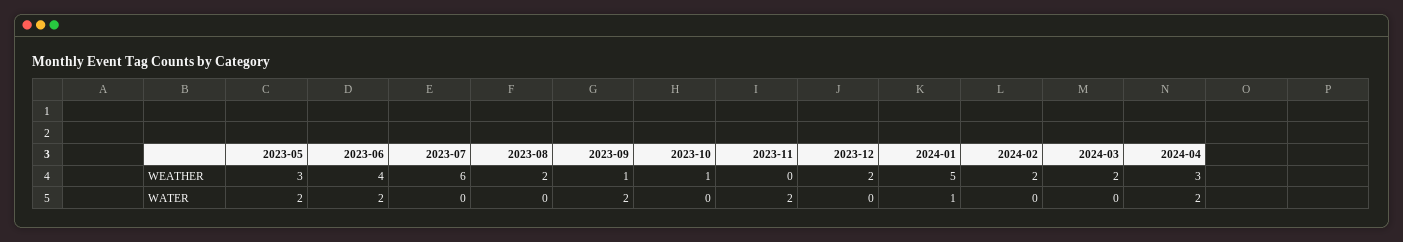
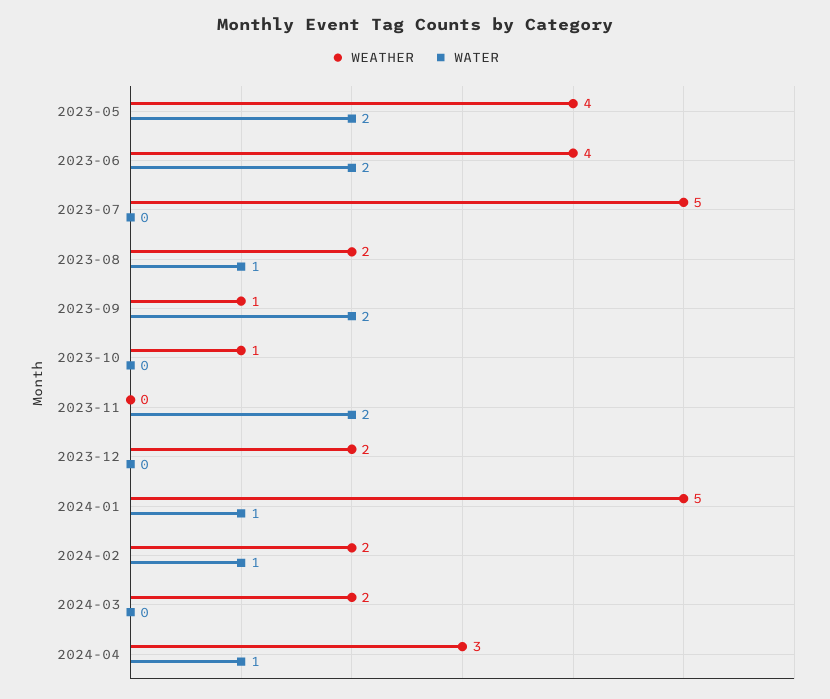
  {
    "WEATHER": {
-     "2023-05": 3,
+     "2023-05": 4,
      "2023-06": 4,
-     "2023-07": 6,
+     "2023-07": 5,
      "2023-08": 2,
      "2023-09": 1,
      "2023-10": 1,
      "2023-11": 0,
      "2023-12": 2,
      "2024-01": 5,
      "2024-02": 2,
      "2024-03": 2,
      "2024-04": 3
    },
    "WATER": {
      "2023-05": 2,
      "2023-06": 2,
      "2023-07": 0,
-     "2023-08": 0,
+     "2023-08": 1,
      "2023-09": 2,
      "2023-10": 0,
      "2023-11": 2,
      "2023-12": 0,
      "2024-01": 1,
-     "2024-02": 0,
+     "2024-02": 1,
      "2024-03": 0,
-     "2024-04": 2
+     "2024-04": 1
    }
  }

